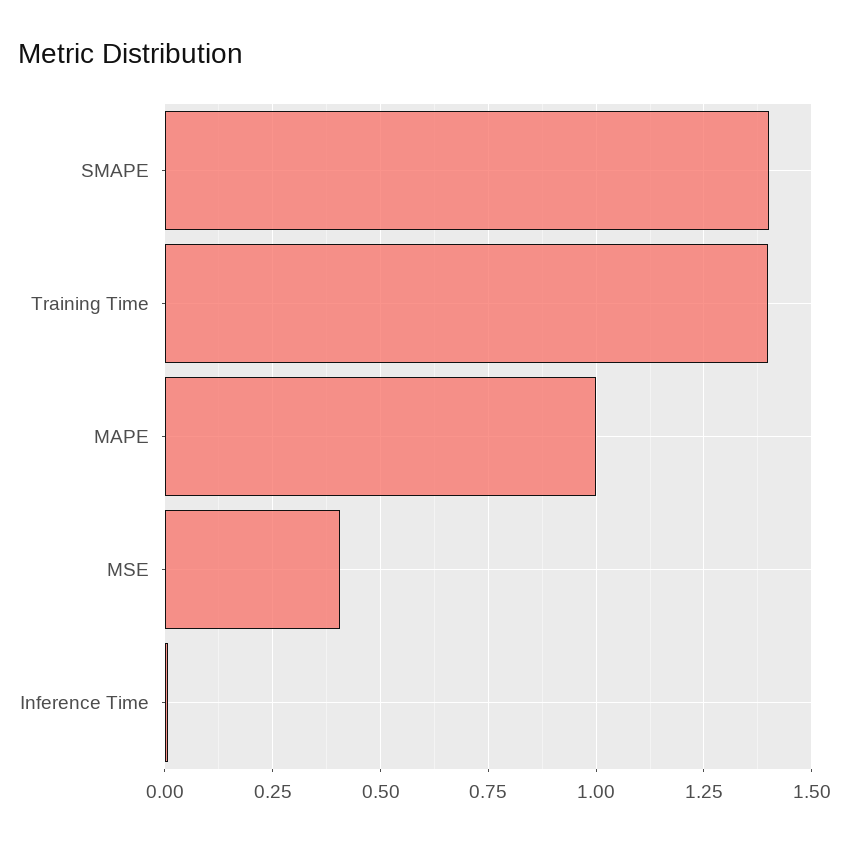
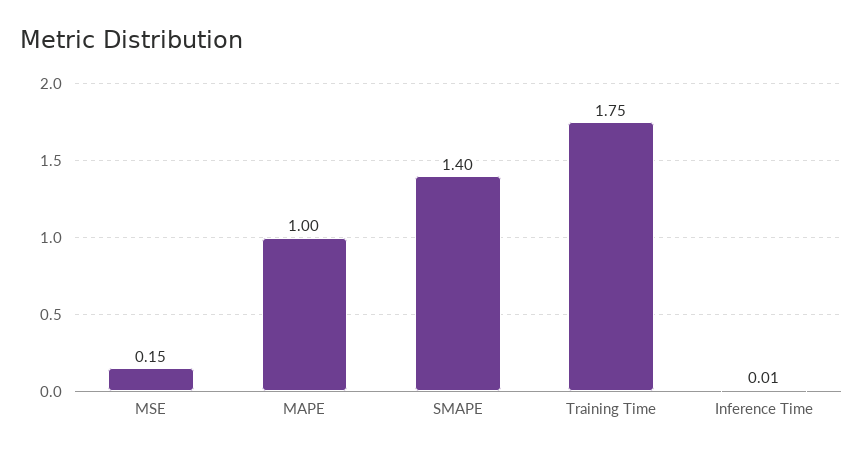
  {
    "SMAPE": 1.4,
-   "Training Time": 1.4,
+   "Training Time": 1.75,
    "MAPE": 1,
-   "MSE": 0.4,
+   "MSE": 0.15,
    "Inference Time": 0.01
  }

